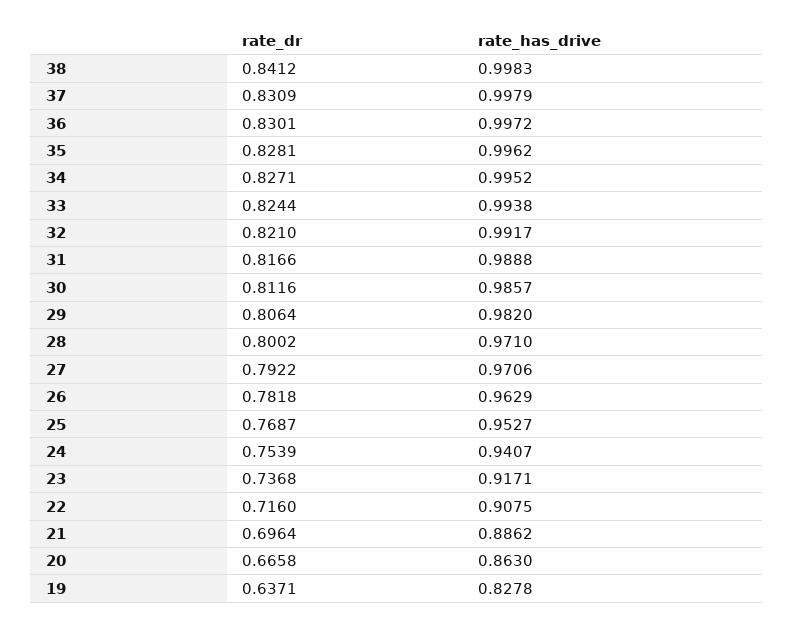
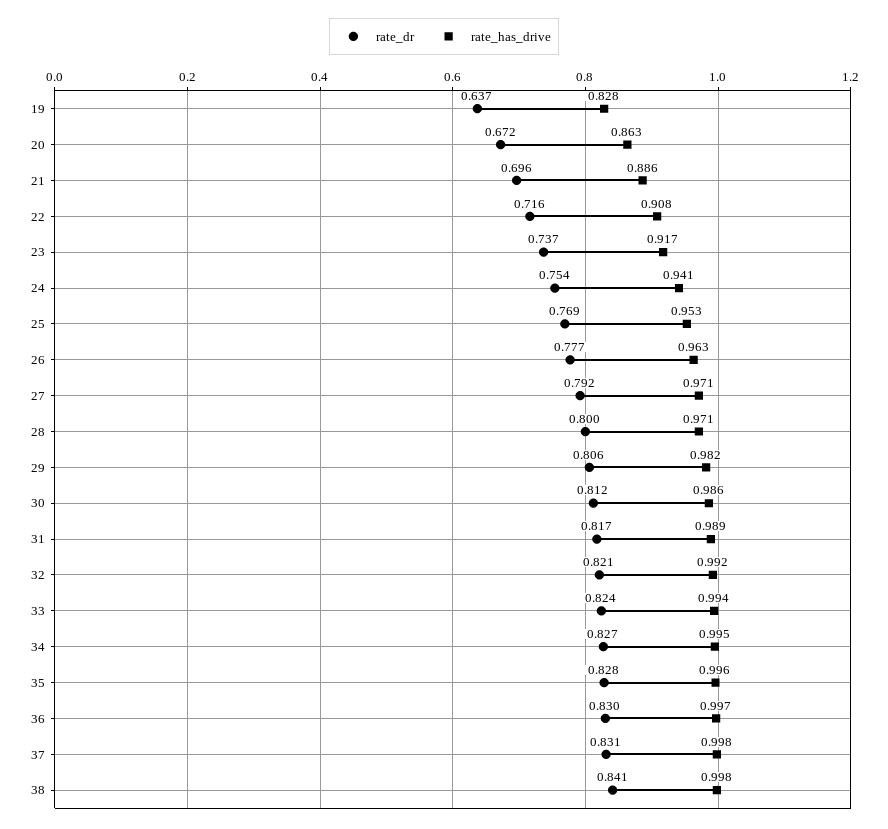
  {
    "rate_dr": {
      "38": 0.8412,
      "37": 0.8309,
      "36": 0.8301,
      "35": 0.8281,
      "34": 0.8271,
      "33": 0.8244,
      "32": 0.821,
      "31": 0.8166,
      "30": 0.8116,
      "29": 0.8064,
      "28": 0.8002,
      "27": 0.7922,
-     "26": 0.7818,
+     "26": 0.777,
      "25": 0.7687,
      "24": 0.7539,
      "23": 0.7368,
      "22": 0.716,
      "21": 0.6964,
-     "20": 0.6658,
+     "20": 0.672,
      "19": 0.6371
    },
    "rate_has_drive": {
      "38": 0.9983,
      "37": 0.9979,
      "36": 0.9972,
      "35": 0.9962,
      "34": 0.9952,
      "33": 0.9938,
      "32": 0.9917,
      "31": 0.9888,
      "30": 0.9857,
      "29": 0.982,
      "28": 0.971,
      "27": 0.9706,
      "26": 0.9629,
      "25": 0.9527,
      "24": 0.9407,
      "23": 0.9171,
      "22": 0.9075,
      "21": 0.8862,
      "20": 0.863,
      "19": 0.8278
    }
  }

